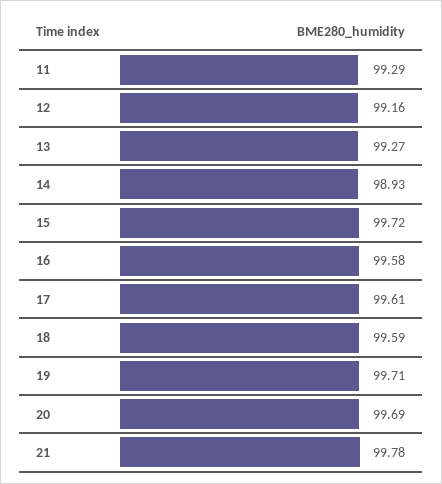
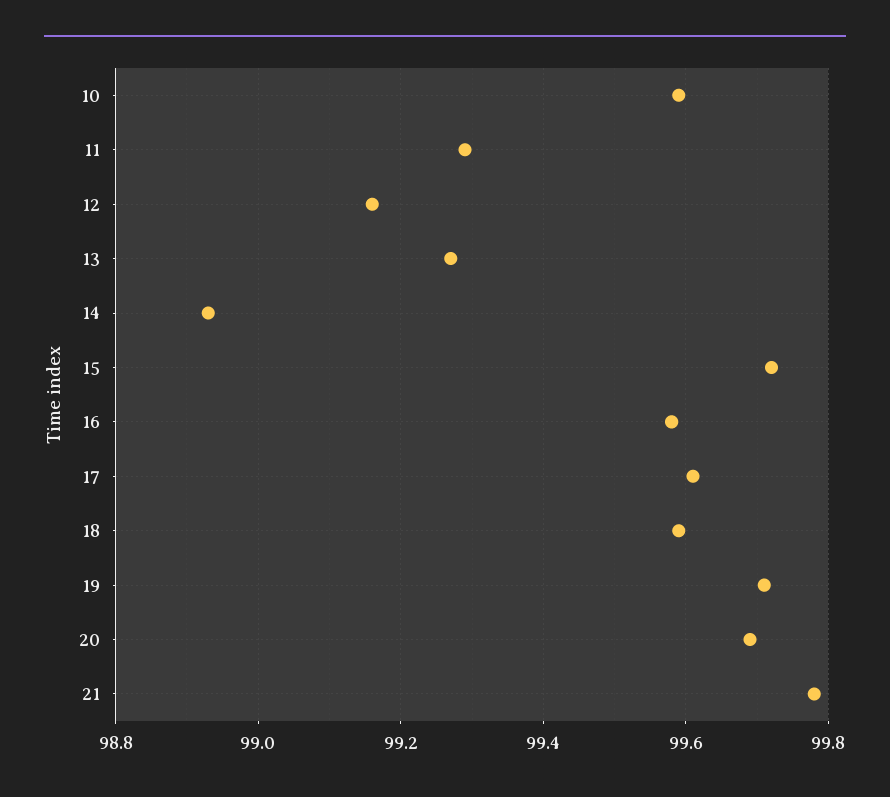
  {
    "11": 99.29,
    "12": 99.16,
    "13": 99.27,
    "14": 98.93,
    "15": 99.72,
    "16": 99.58,
    "17": 99.61,
    "18": 99.59,
    "19": 99.71,
    "20": 99.69,
-   "21": 99.78
+   "21": 99.78,
+   "10": 99.6
  }

